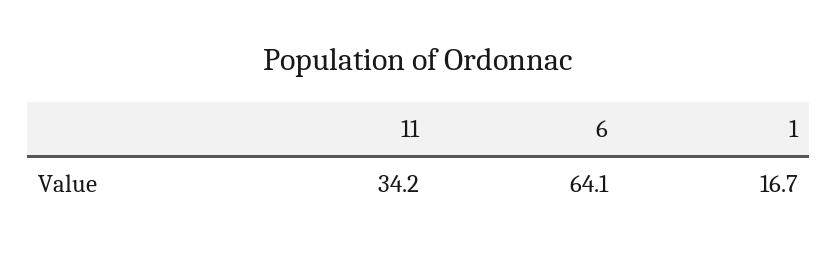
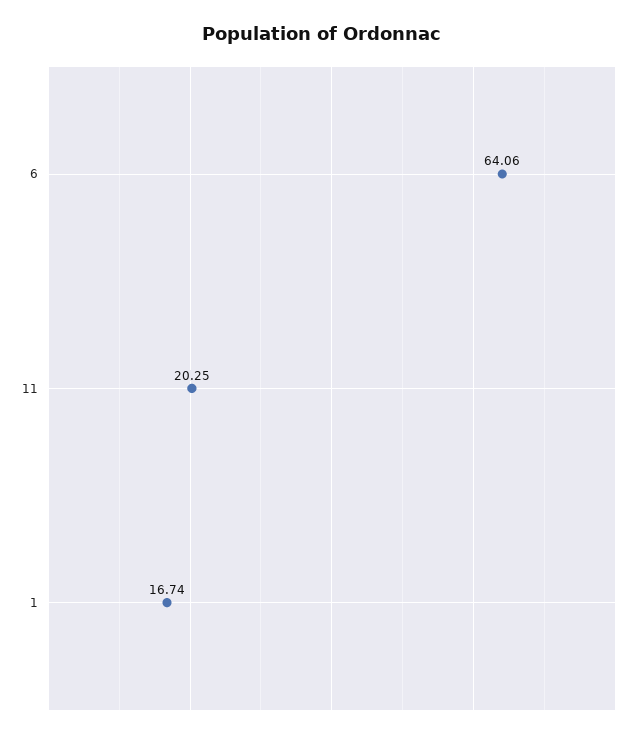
  {
-   "11": 34.2,
+   "11": 20.25,
    "6": 64.06,
    "1": 16.74
  }

